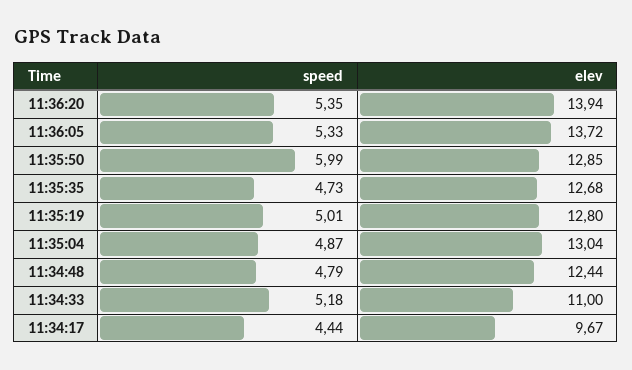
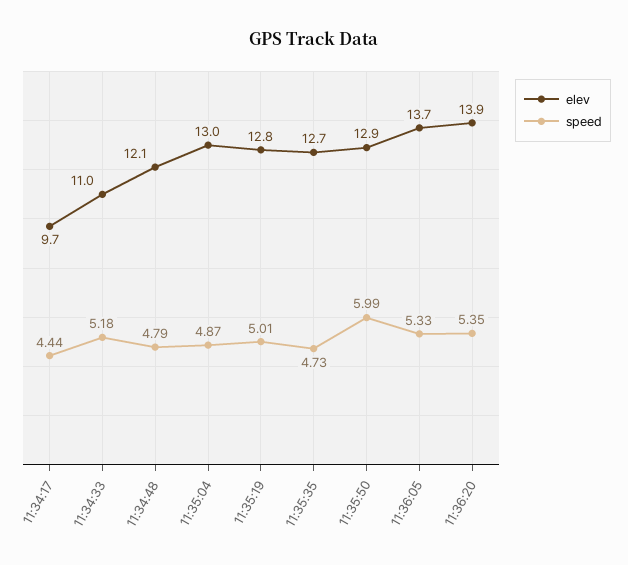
  {
    "speed": {
      "11:36:20": 5.35,
      "11:36:05": 5.33,
      "11:35:50": 5.99,
      "11:35:35": 4.73,
      "11:35:19": 5.01,
      "11:35:04": 4.87,
      "11:34:48": 4.79,
      "11:34:33": 5.18,
      "11:34:17": 4.44
    },
    "elev": {
      "11:36:20": 13.94,
      "11:36:05": 13.72,
      "11:35:50": 12.85,
      "11:35:35": 12.68,
      "11:35:19": 12.8,
      "11:35:04": 13.04,
-     "11:34:48": 12.44,
+     "11:34:48": 12.1,
      "11:34:33": 11,
      "11:34:17": 9.67
    }
  }

